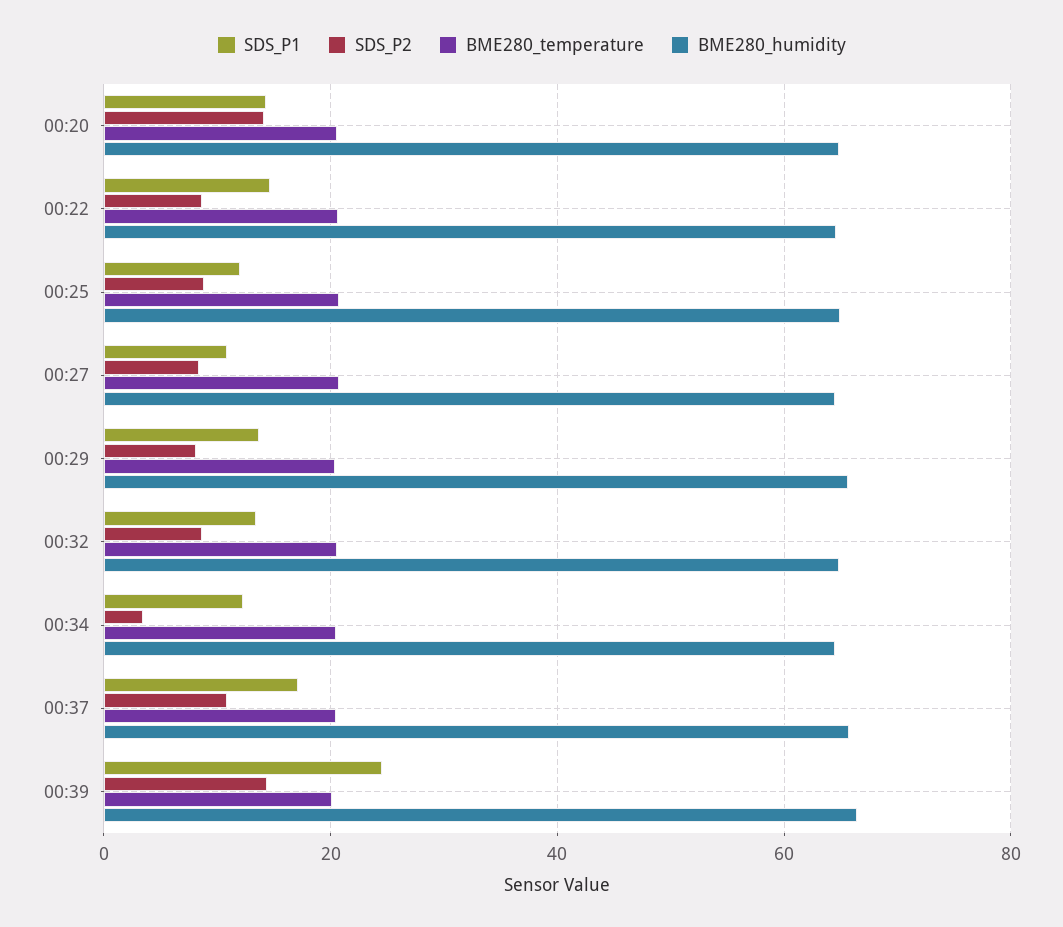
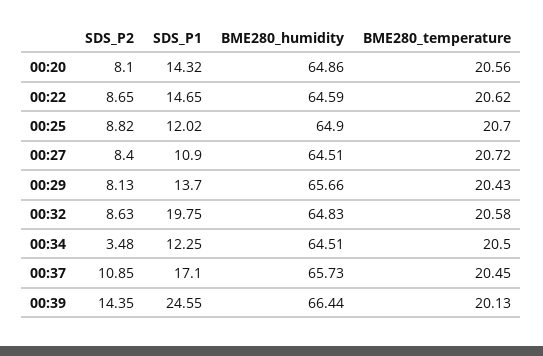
  {
    "SDS_P1": {
      "00:20": 14.32,
      "00:22": 14.65,
      "00:25": 12.02,
      "00:27": 10.9,
      "00:29": 13.7,
-     "00:32": 14,
+     "00:32": 19.75,
      "00:34": 12.25,
      "00:37": 17.1,
      "00:39": 24.55
    },
    "SDS_P2": {
-     "00:20": 14,
+     "00:20": 8.1,
      "00:22": 8.65,
      "00:25": 8.82,
      "00:27": 8.4,
      "00:29": 8.13,
      "00:32": 8.63,
      "00:34": 3.48,
      "00:37": 10.85,
      "00:39": 14.35
    },
    "BME280_temperature": {
      "00:20": 20.56,
      "00:22": 20.62,
      "00:25": 20.7,
      "00:27": 20.72,
      "00:29": 20.43,
      "00:32": 20.58,
      "00:34": 20.5,
      "00:37": 20.45,
      "00:39": 20.13
    },
    "BME280_humidity": {
      "00:20": 64.86,
      "00:22": 64.59,
      "00:25": 64.9,
      "00:27": 64.51,
      "00:29": 65.66,
      "00:32": 64.83,
      "00:34": 64.51,
      "00:37": 65.73,
      "00:39": 66.44
    }
  }

